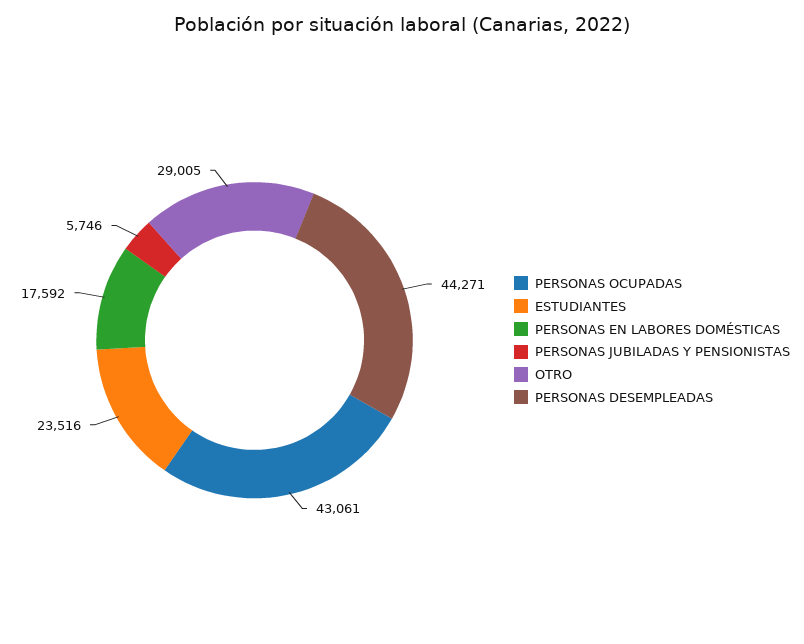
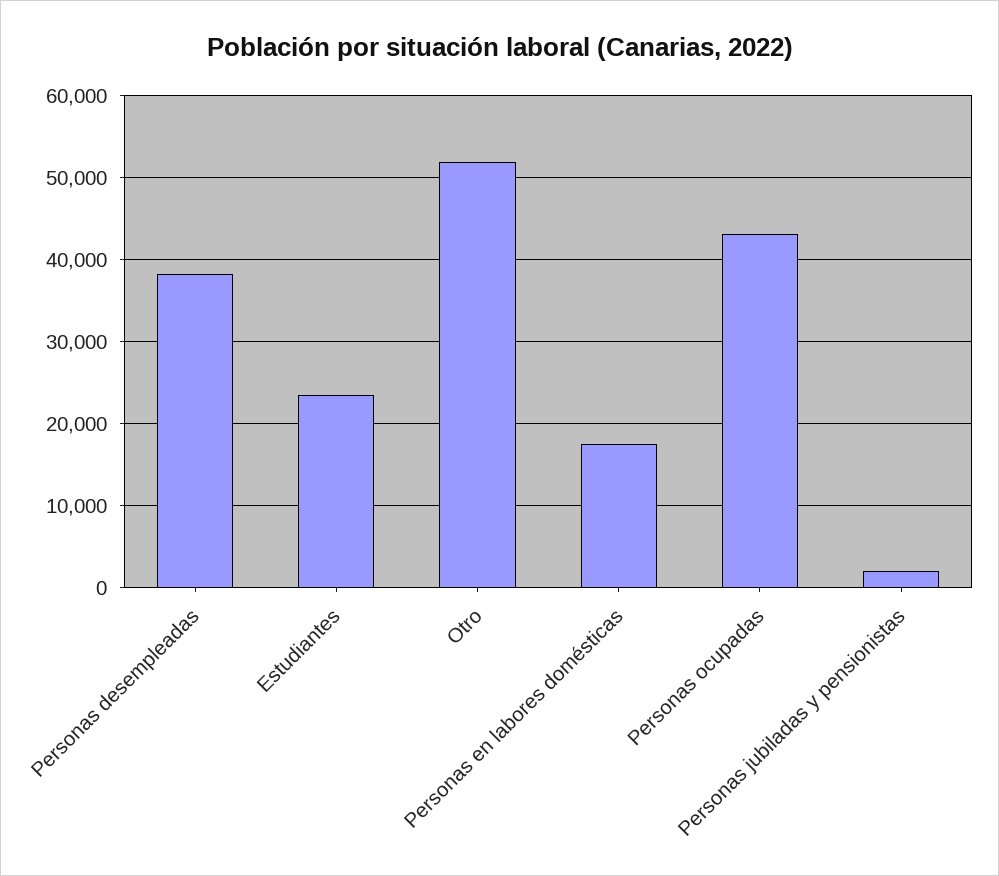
  {
    "PERSONAS OCUPADAS": 43061,
    "ESTUDIANTES": 23516,
    "PERSONAS EN LABORES DOMÉSTICAS": 17592,
-   "PERSONAS JUBILADAS Y PENSIONISTAS": 5746,
+   "PERSONAS JUBILADAS Y PENSIONISTAS": 2000,
-   "OTRO": 29005,
+   "OTRO": 52000,
-   "PERSONAS DESEMPLEADAS": 44271
+   "PERSONAS DESEMPLEADAS": 38000
  }

